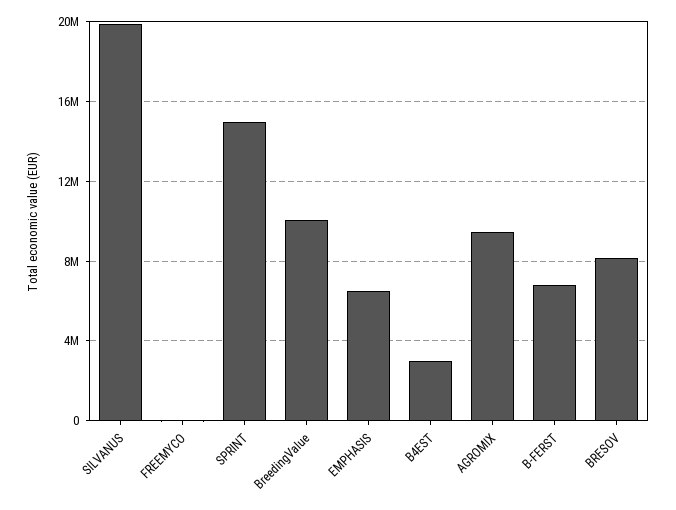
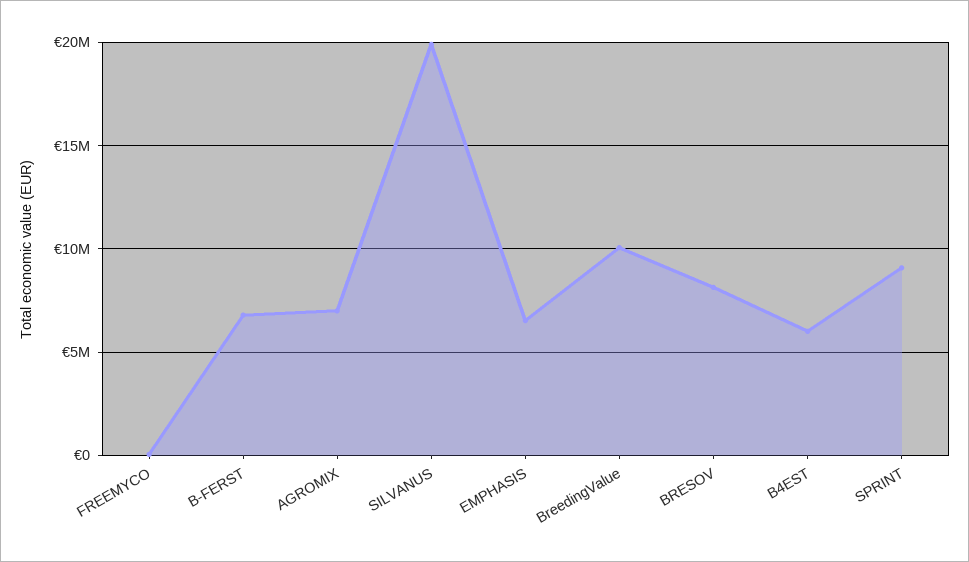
  {
    "SILVANUS": 20000000,
    "FREEMYCO": 0,
-   "SPRINT": 15000000,
+   "SPRINT": 9000000,
    "BreedingValue": 10000000,
    "EMPHASIS": 6500000,
-   "B4EST": 3000000,
+   "B4EST": 6000000,
-   "AGROMIX": 9500000,
+   "AGROMIX": 7000000,
    "B-FERST": 7000000,
    "BRESOV": 8000000
  }

